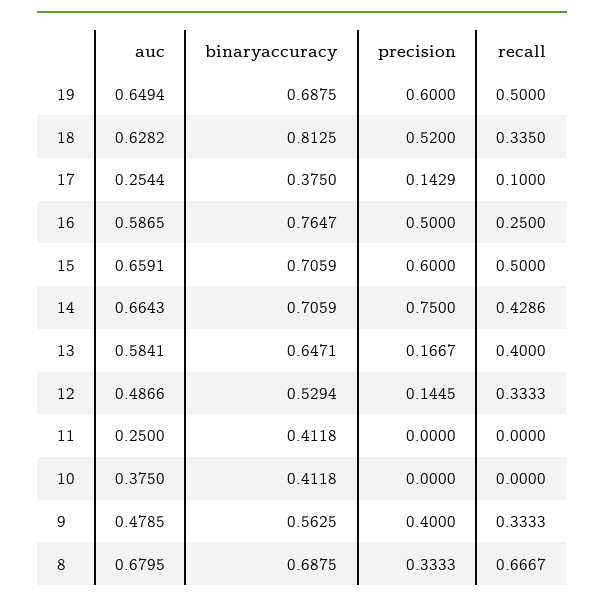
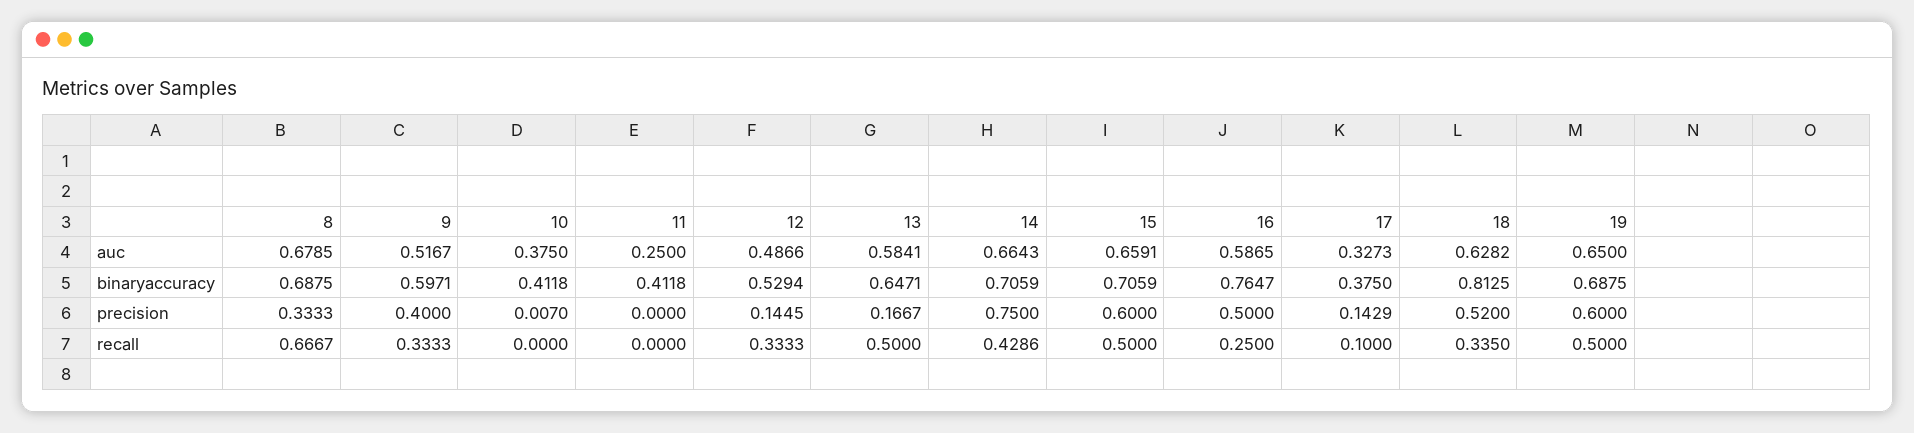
  {
    "auc": {
-     "19": 0.6494,
+     "19": 0.65,
      "18": 0.6282,
-     "17": 0.2544,
+     "17": 0.3273,
      "16": 0.5865,
      "15": 0.6591,
      "14": 0.6643,
      "13": 0.5841,
      "12": 0.4866,
      "11": 0.25,
      "10": 0.375,
-     "9": 0.4785,
+     "9": 0.5167,
-     "8": 0.6795
+     "8": 0.6785
    },
    "binaryaccuracy": {
      "19": 0.6875,
      "18": 0.8125,
      "17": 0.375,
      "16": 0.7647,
      "15": 0.7059,
      "14": 0.7059,
      "13": 0.6471,
      "12": 0.5294,
      "11": 0.4118,
      "10": 0.4118,
-     "9": 0.5625,
+     "9": 0.5971,
      "8": 0.6875
    },
    "precision": {
      "19": 0.6,
      "18": 0.52,
      "17": 0.1429,
      "16": 0.5,
      "15": 0.6,
      "14": 0.75,
      "13": 0.1667,
      "12": 0.1445,
      "11": 0,
-     "10": 0,
+     "10": 0.007,
      "9": 0.4,
      "8": 0.3333
    },
    "recall": {
      "19": 0.5,
      "18": 0.335,
      "17": 0.1,
      "16": 0.25,
      "15": 0.5,
      "14": 0.4286,
-     "13": 0.4,
+     "13": 0.5,
      "12": 0.3333,
      "11": 0,
      "10": 0,
      "9": 0.3333,
      "8": 0.6667
    }
  }

